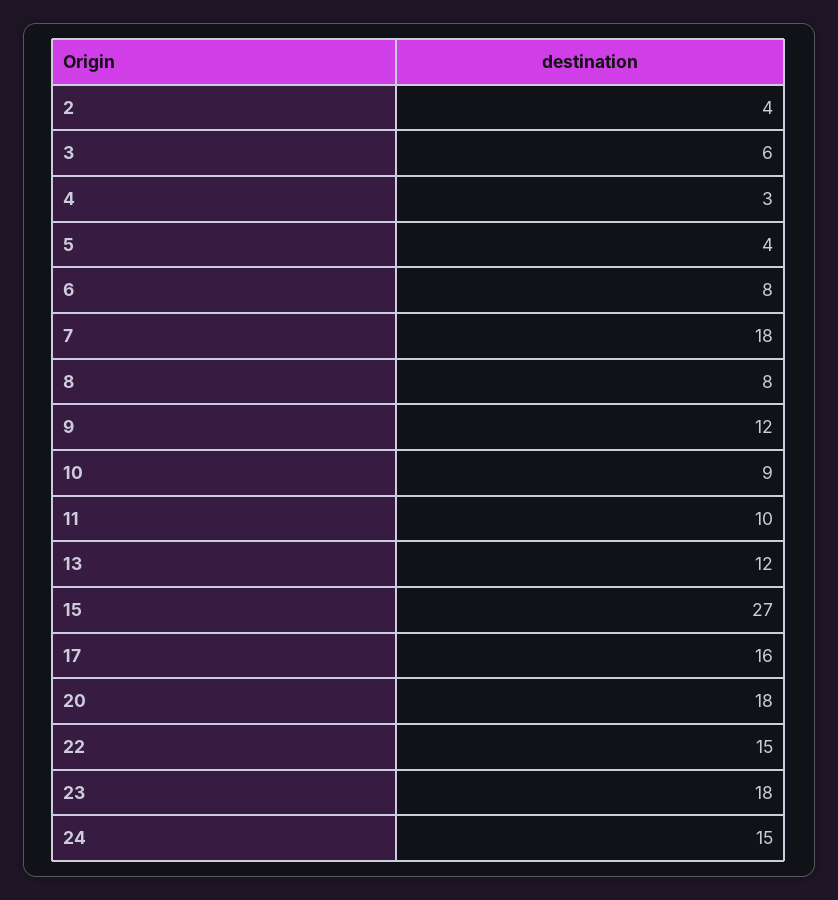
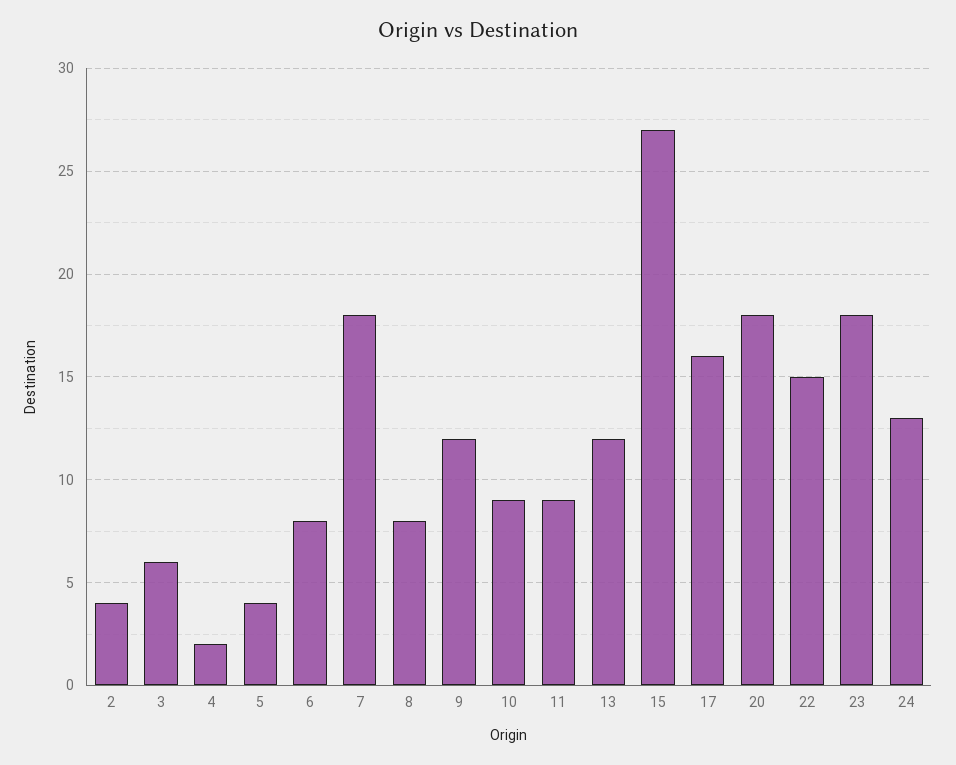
  {
    "2": 4,
    "3": 6,
-   "4": 3,
+   "4": 2,
    "5": 4,
    "6": 8,
    "7": 18,
    "8": 8,
    "9": 12,
    "10": 9,
-   "11": 10,
+   "11": 9,
    "13": 12,
    "15": 27,
    "17": 16,
    "20": 18,
    "22": 15,
    "23": 18,
-   "24": 15
+   "24": 13
  }

